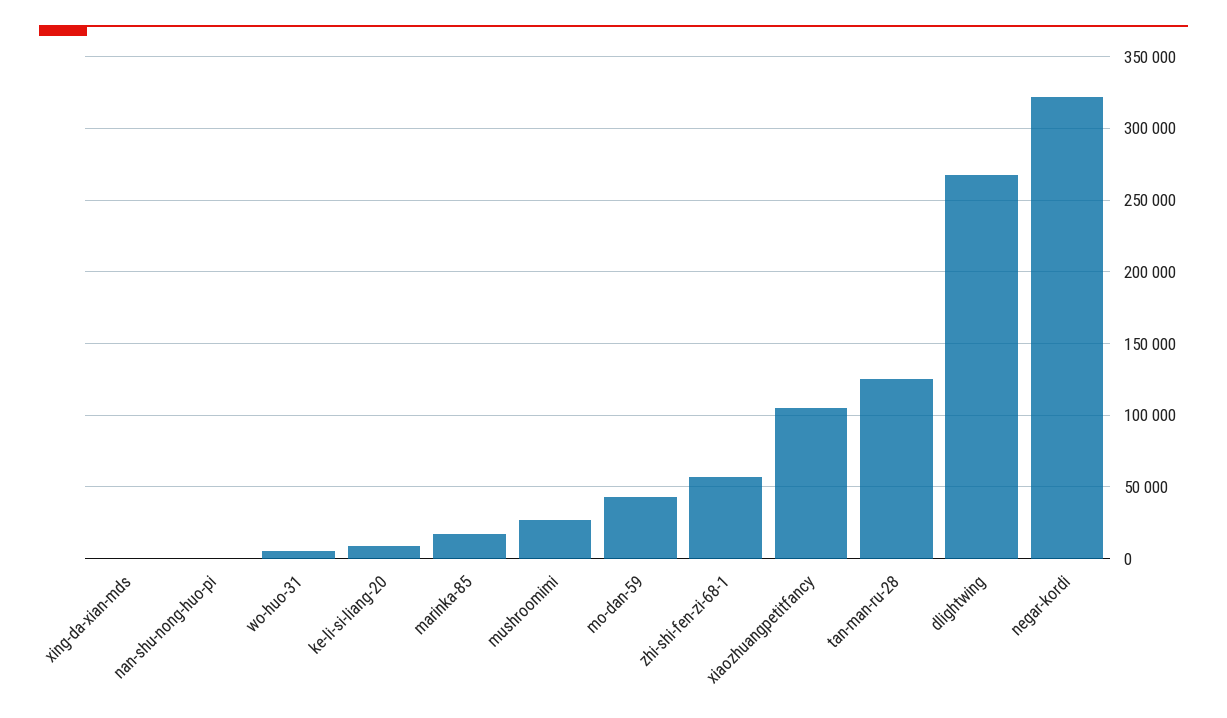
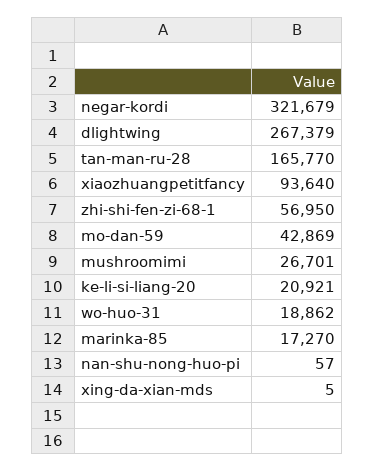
  {
    "xing-da-xian-mds": 5,
    "nan-shu-nong-huo-pi": 57,
-   "wo-huo-31": 5000,
+   "wo-huo-31": 18862,
-   "ke-li-si-liang-20": 10000,
+   "ke-li-si-liang-20": 20921,
    "marinka-85": 17270,
    "mushroomimi": 26701,
    "mo-dan-59": 42869,
    "zhi-shi-fen-zi-68-1": 56950,
-   "xiaozhuangpetitfancy": 105000,
+   "xiaozhuangpetitfancy": 93640,
-   "tan-man-ru-28": 125000,
+   "tan-man-ru-28": 165770,
    "dlightwing": 267379,
    "negar-kordi": 321679
  }

